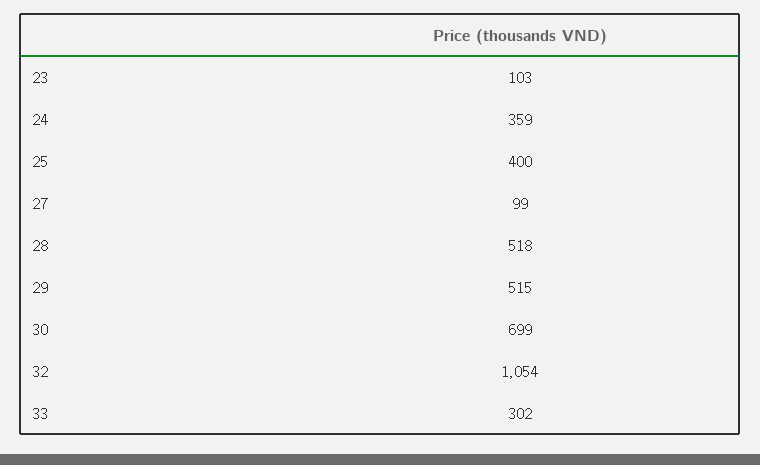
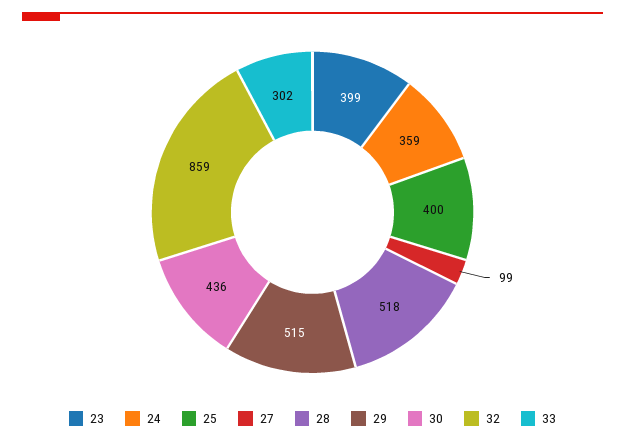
  {
-   "23": 103,
+   "23": 399,
    "24": 359,
    "25": 400,
    "27": 99,
    "28": 518,
    "29": 515,
-   "30": 699,
+   "30": 436,
-   "32": 1054,
+   "32": 859,
    "33": 302
  }

